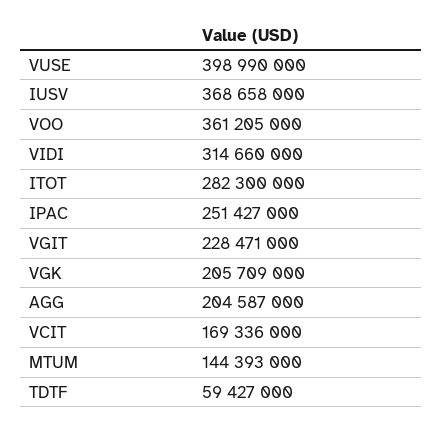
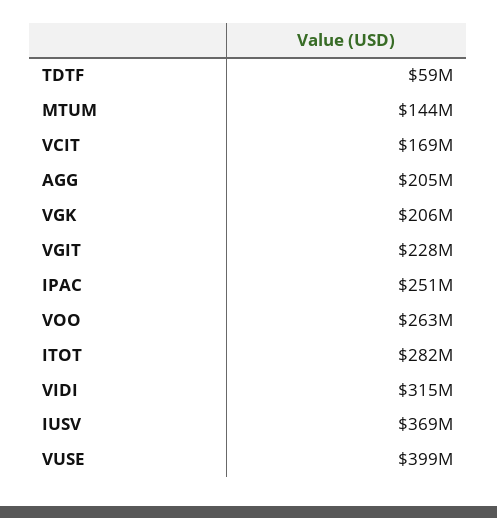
  {
    "VUSE": 398990000,
    "IUSV": 368658000,
-   "VOO": 361205000,
+   "VOO": 263000000,
    "VIDI": 314660000,
    "ITOT": 282300000,
    "IPAC": 251427000,
    "VGIT": 228471000,
    "VGK": 205709000,
    "AGG": 204587000,
    "VCIT": 169336000,
    "MTUM": 144393000,
    "TDTF": 59427000
  }

